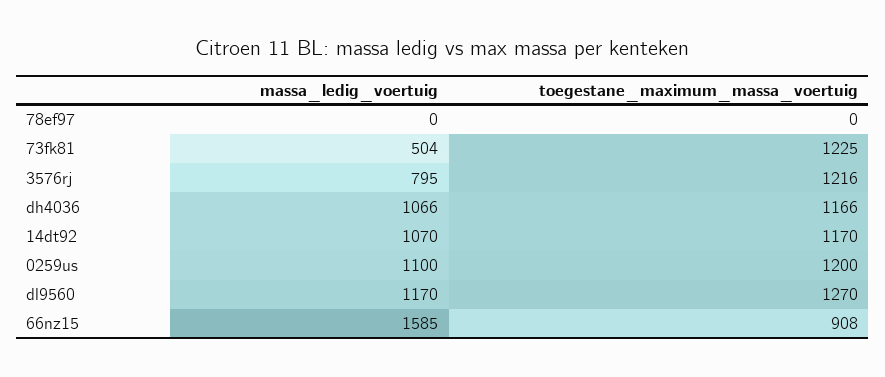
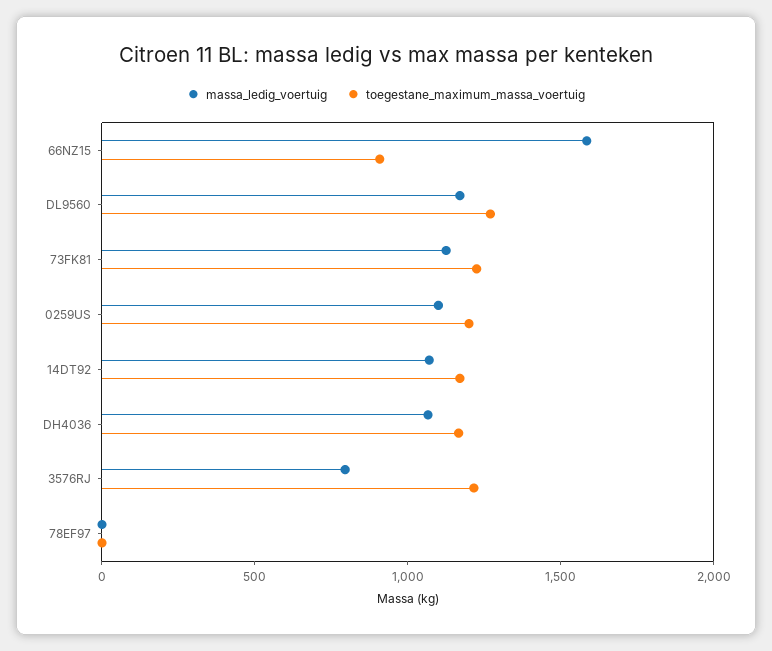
  {
    "massa_ledig_voertuig": {
      "78ef97": 0,
-     "73fk81": 504,
+     "73fk81": 1100,
      "3576rj": 795,
      "dh4036": 1066,
      "14dt92": 1070,
      "0259us": 1100,
      "dl9560": 1170,
      "66nz15": 1585
    },
    "toegestane_maximum_massa_voertuig": {
      "78ef97": 0,
      "73fk81": 1225,
      "3576rj": 1216,
      "dh4036": 1166,
      "14dt92": 1170,
      "0259us": 1200,
      "dl9560": 1270,
      "66nz15": 908
    }
  }

